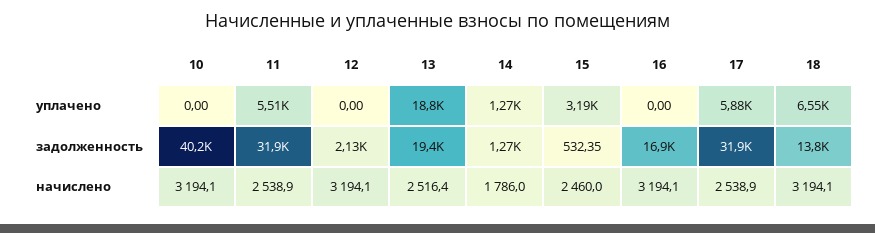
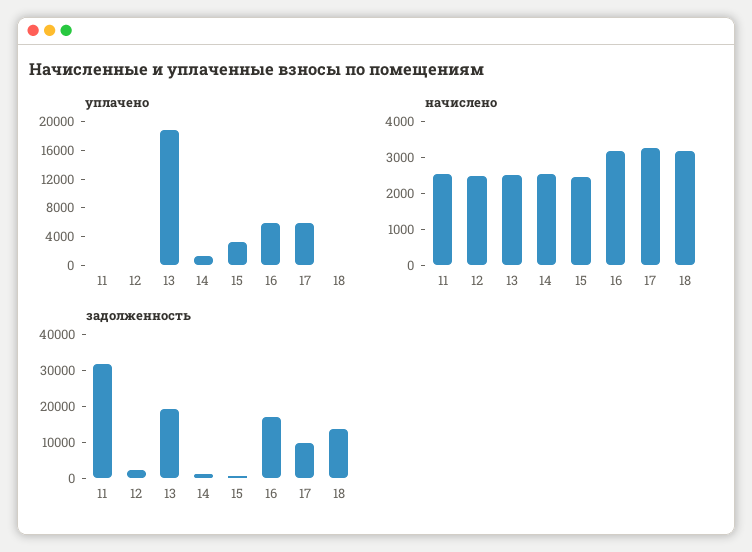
  {
    "уплачено": {
-     "10": 0,
-     "11": 5510,
+     "11": 0,
      "12": 0,
      "13": 18800,
      "14": 1270,
      "15": 3190,
-     "16": 0,
+     "16": 6000,
      "17": 5880,
-     "18": 6550
+     "18": 0
    },
    "задолженность": {
-     "10": 40200,
      "11": 31900,
      "12": 2130,
      "13": 19400,
      "14": 1270,
      "15": 532.35,
      "16": 16900,
-     "17": 31900,
+     "17": 10000,
      "18": 13800
    },
    "начислено": {
-     "10": 3194.1,
      "11": 2538.9,
-     "12": 3194.1,
+     "12": 2500,
      "13": 2516.4,
-     "14": 1786,
+     "14": 2500,
      "15": 2460,
      "16": 3194.1,
-     "17": 2538.9,
+     "17": 3250,
      "18": 3194.1
    }
  }

